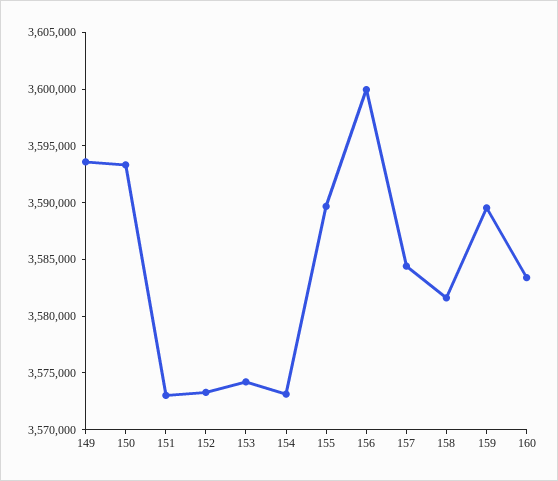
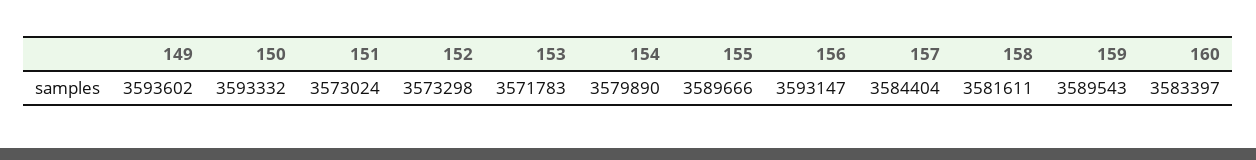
  {
    "149": 3593602,
    "150": 3593332,
    "151": 3573024,
    "152": 3573298,
-   "153": 3574000,
+   "153": 3571783,
-   "154": 3573000,
+   "154": 3579890,
    "155": 3589666,
-   "156": 3600000,
+   "156": 3593147,
    "157": 3584404,
    "158": 3581611,
    "159": 3589543,
    "160": 3583397
  }

